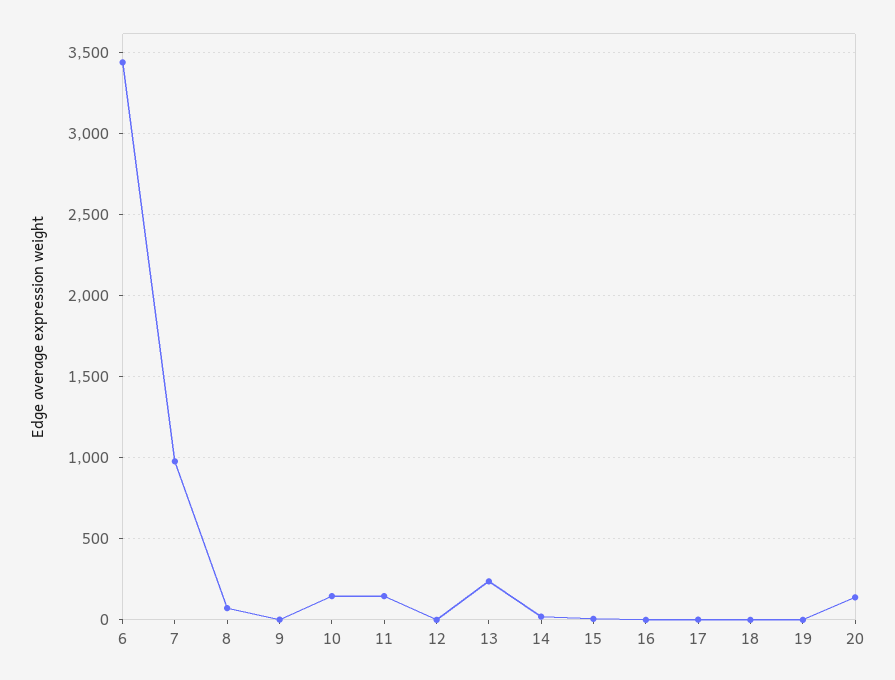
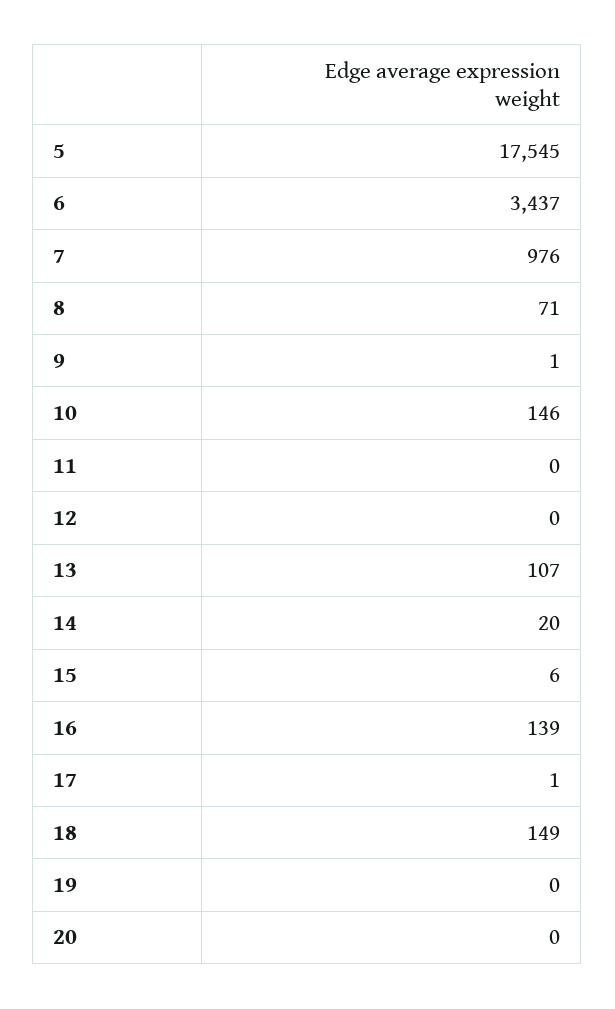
  {
    "6": 3437,
    "7": 976,
    "8": 71,
    "9": 1,
    "10": 146,
-   "11": 150,
+   "11": 0,
    "12": 0,
-   "13": 250,
+   "13": 107,
    "14": 20,
    "15": 6,
-   "16": 0,
+   "16": 139,
    "17": 1,
-   "18": 0,
+   "18": 149,
    "19": 0,
-   "20": 150
+   "20": 0,
+   "5": 17545
  }

